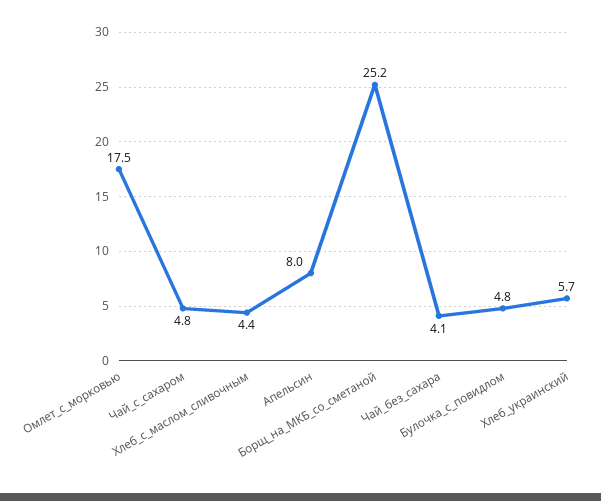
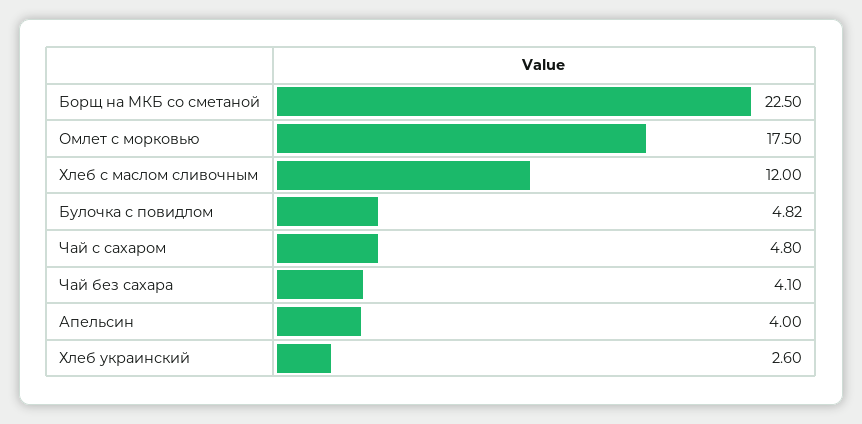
  {
    "Омлет_с_морковью": 17.5,
    "Чай_с_сахаром": 4.8,
-   "Хлеб_с_маслом_сливочным": 4.4,
+   "Хлеб_с_маслом_сливочным": 12,
-   "Апельсин": 8,
+   "Апельсин": 4,
-   "Борщ_на_МКБ_со_сметаной": 25.2,
+   "Борщ_на_МКБ_со_сметаной": 22.5,
    "Чай_без_сахара": 4.1,
    "Булочка_с_повидлом": 4.82,
-   "Хлеб_украинский": 5.7
+   "Хлеб_украинский": 2.6
  }

